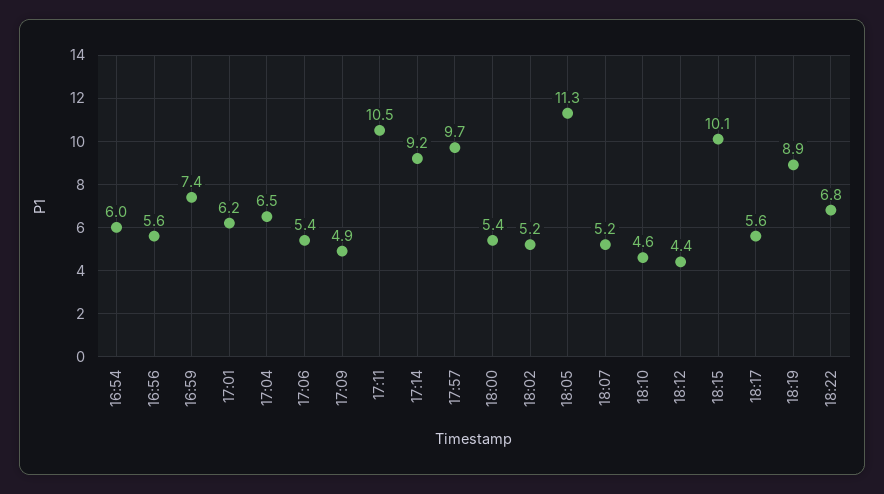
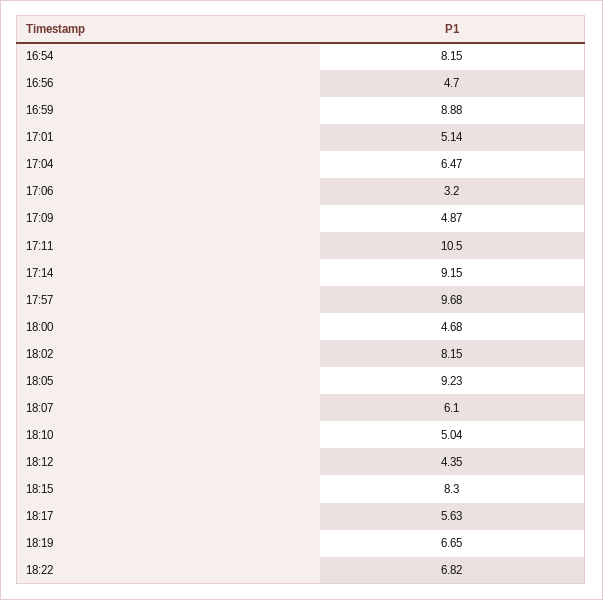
  {
-   "16:54": 6,
+   "16:54": 8.15,
-   "16:56": 5.6,
+   "16:56": 4.7,
-   "16:59": 7.4,
+   "16:59": 8.88,
-   "17:01": 6.2,
+   "17:01": 5.14,
    "17:04": 6.47,
-   "17:06": 5.4,
+   "17:06": 3.2,
    "17:09": 4.87,
    "17:11": 10.5,
    "17:14": 9.15,
    "17:57": 9.68,
-   "18:00": 5.4,
+   "18:00": 4.68,
-   "18:02": 5.2,
+   "18:02": 8.15,
-   "18:05": 11.3,
+   "18:05": 9.23,
-   "18:07": 5.2,
+   "18:07": 6.1,
-   "18:10": 4.6,
+   "18:10": 5.04,
    "18:12": 4.35,
-   "18:15": 10.1,
+   "18:15": 8.3,
    "18:17": 5.63,
-   "18:19": 8.9,
+   "18:19": 6.65,
    "18:22": 6.82
  }

